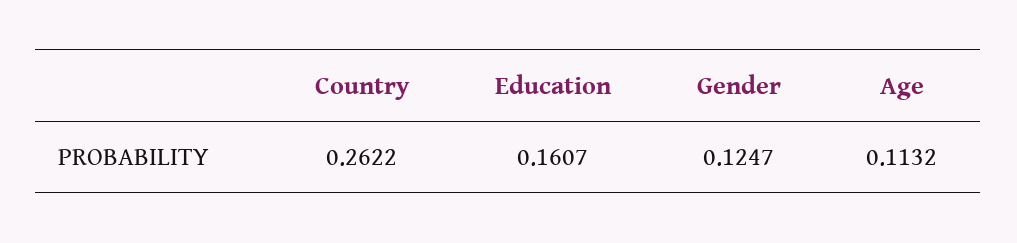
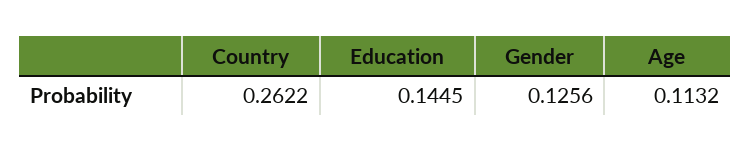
  {
    "Country": 0.2622,
-   "Education": 0.1607,
+   "Education": 0.1445,
-   "Gender": 0.1247,
+   "Gender": 0.1256,
    "Age": 0.1132
  }

